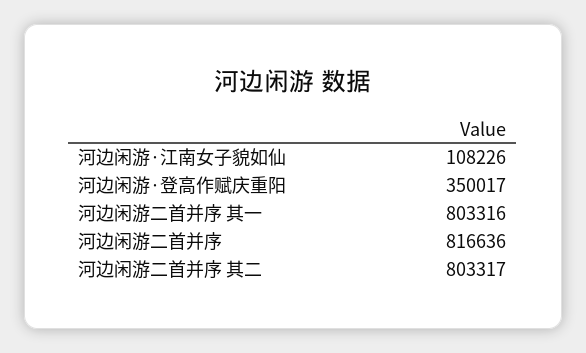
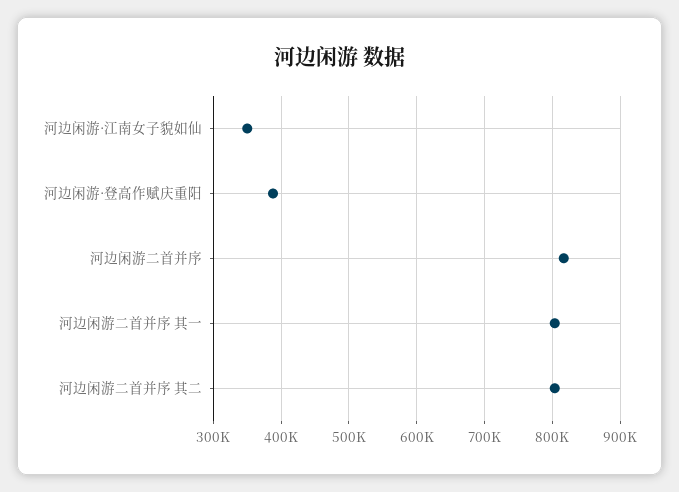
  {
-   "河边闲游·江南女子貌如仙": 108226,
+   "河边闲游·江南女子貌如仙": 350000,
-   "河边闲游·登高作赋庆重阳": 350017,
+   "河边闲游·登高作赋庆重阳": 390000,
    "河边闲游二首并序 其一": 803316,
    "河边闲游二首并序": 816636,
    "河边闲游二首并序 其二": 803317
  }

